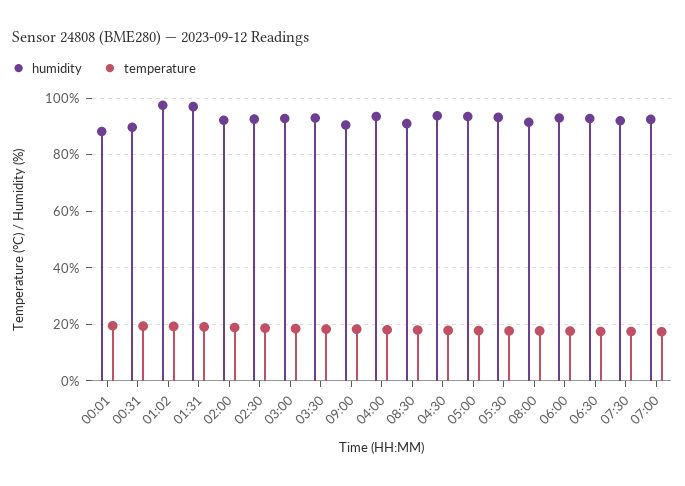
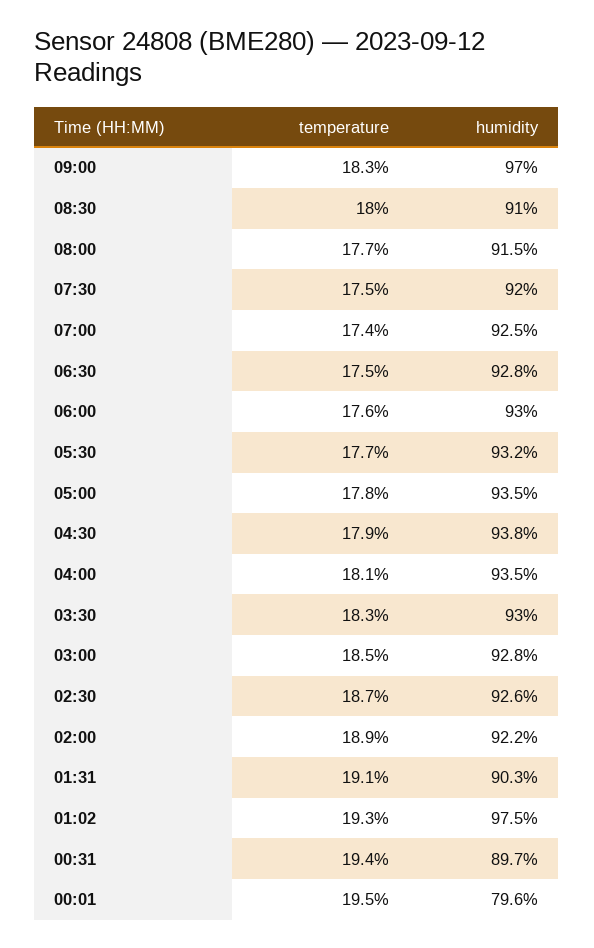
  {
    "humidity": {
-     "00:01": 87.5,
+     "00:01": 79.6,
      "00:31": 89.7,
      "01:02": 97.5,
-     "01:31": 97.5,
+     "01:31": 90.3,
      "02:00": 92.2,
      "02:30": 92.6,
      "03:00": 92.8,
      "03:30": 93,
-     "09:00": 90,
+     "09:00": 97,
      "04:00": 93.5,
      "08:30": 91,
      "04:30": 93.8,
      "05:00": 93.5,
      "05:30": 93.2,
      "08:00": 91.5,
      "06:00": 93,
      "06:30": 92.8,
      "07:30": 92,
      "07:00": 92.5
    },
    "temperature": {
      "00:01": 19.5,
      "00:31": 19.4,
      "01:02": 19.3,
      "01:31": 19.1,
      "02:00": 18.9,
      "02:30": 18.7,
      "03:00": 18.5,
      "03:30": 18.3,
      "09:00": 18.3,
      "04:00": 18.1,
      "08:30": 18,
      "04:30": 17.9,
      "05:00": 17.8,
      "05:30": 17.7,
      "08:00": 17.7,
      "06:00": 17.6,
      "06:30": 17.5,
      "07:30": 17.5,
      "07:00": 17.4
    }
  }

